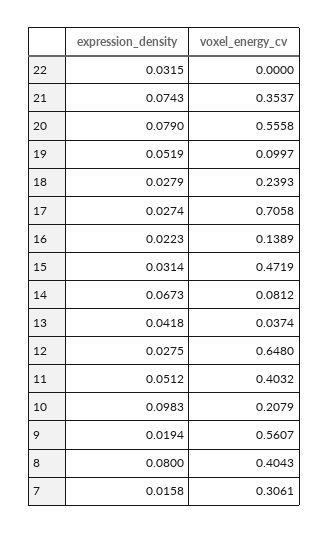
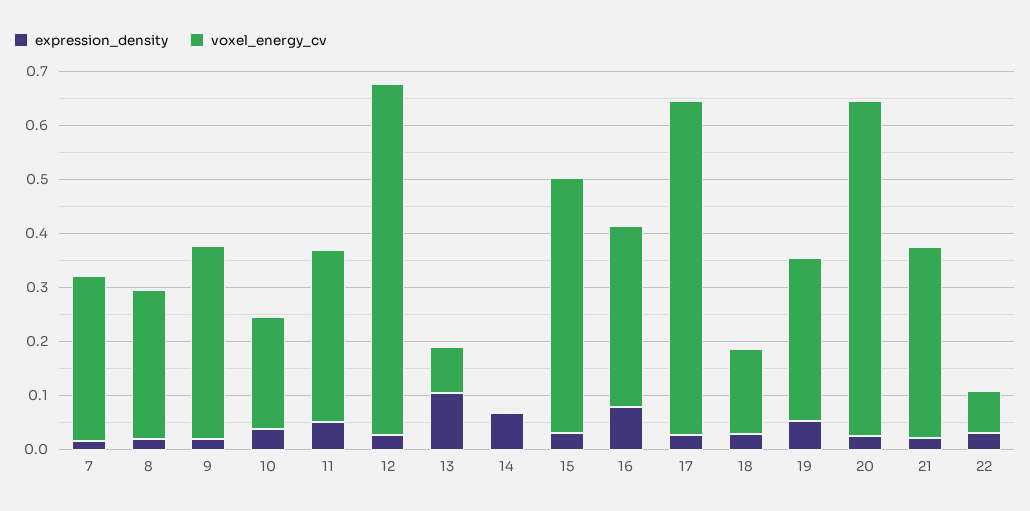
  {
    "expression_density": {
      "22": 0.0315,
-     "21": 0.0743,
+     "21": 0.02,
-     "20": 0.079,
+     "20": 0.02,
      "19": 0.0519,
      "18": 0.0279,
      "17": 0.0274,
-     "16": 0.0223,
+     "16": 0.08,
      "15": 0.0314,
      "14": 0.0673,
-     "13": 0.0418,
+     "13": 0.1,
      "12": 0.0275,
      "11": 0.0512,
-     "10": 0.0983,
+     "10": 0.04,
      "9": 0.0194,
-     "8": 0.08,
+     "8": 0.02,
      "7": 0.0158
    },
    "voxel_energy_cv": {
-     "22": 0,
+     "22": 0.08,
      "21": 0.3537,
-     "20": 0.5558,
+     "20": 0.62,
-     "19": 0.0997,
+     "19": 0.3,
-     "18": 0.2393,
+     "18": 0.16,
-     "17": 0.7058,
+     "17": 0.62,
-     "16": 0.1389,
+     "16": 0.34,
      "15": 0.4719,
-     "14": 0.0812,
+     "14": 0,
-     "13": 0.0374,
+     "13": 0.08,
      "12": 0.648,
-     "11": 0.4032,
+     "11": 0.32,
      "10": 0.2079,
-     "9": 0.5607,
+     "9": 0.36,
-     "8": 0.4043,
+     "8": 0.28,
      "7": 0.3061
    }
  }

